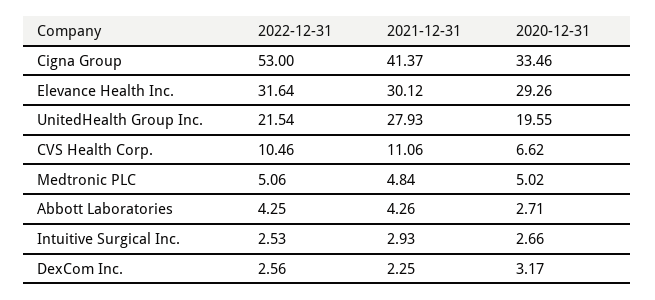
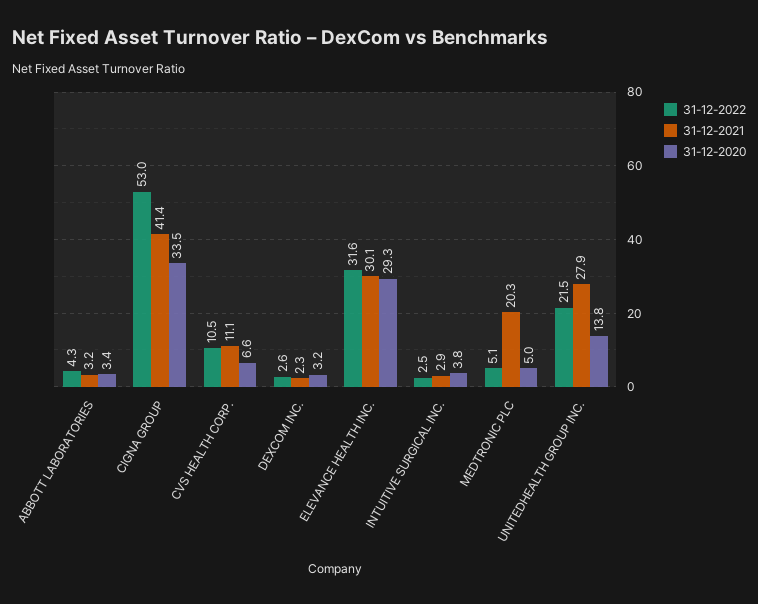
  {
    "2022-12-31": {
      "Cigna Group": 53,
      "Elevance Health Inc.": 31.64,
      "UnitedHealth Group Inc.": 21.54,
      "CVS Health Corp.": 10.46,
      "Medtronic PLC": 5.06,
      "Abbott Laboratories": 4.25,
      "Intuitive Surgical Inc.": 2.53,
      "DexCom Inc.": 2.56
    },
    "2021-12-31": {
      "Cigna Group": 41.37,
      "Elevance Health Inc.": 30.12,
      "UnitedHealth Group Inc.": 27.93,
      "CVS Health Corp.": 11.06,
-     "Medtronic PLC": 4.84,
+     "Medtronic PLC": 20.3,
-     "Abbott Laboratories": 4.26,
+     "Abbott Laboratories": 3.2,
      "Intuitive Surgical Inc.": 2.93,
      "DexCom Inc.": 2.25
    },
    "2020-12-31": {
      "Cigna Group": 33.46,
      "Elevance Health Inc.": 29.26,
-     "UnitedHealth Group Inc.": 19.55,
+     "UnitedHealth Group Inc.": 13.8,
      "CVS Health Corp.": 6.62,
      "Medtronic PLC": 5.02,
-     "Abbott Laboratories": 2.71,
+     "Abbott Laboratories": 3.4,
-     "Intuitive Surgical Inc.": 2.66,
+     "Intuitive Surgical Inc.": 3.8,
      "DexCom Inc.": 3.17
    }
  }

